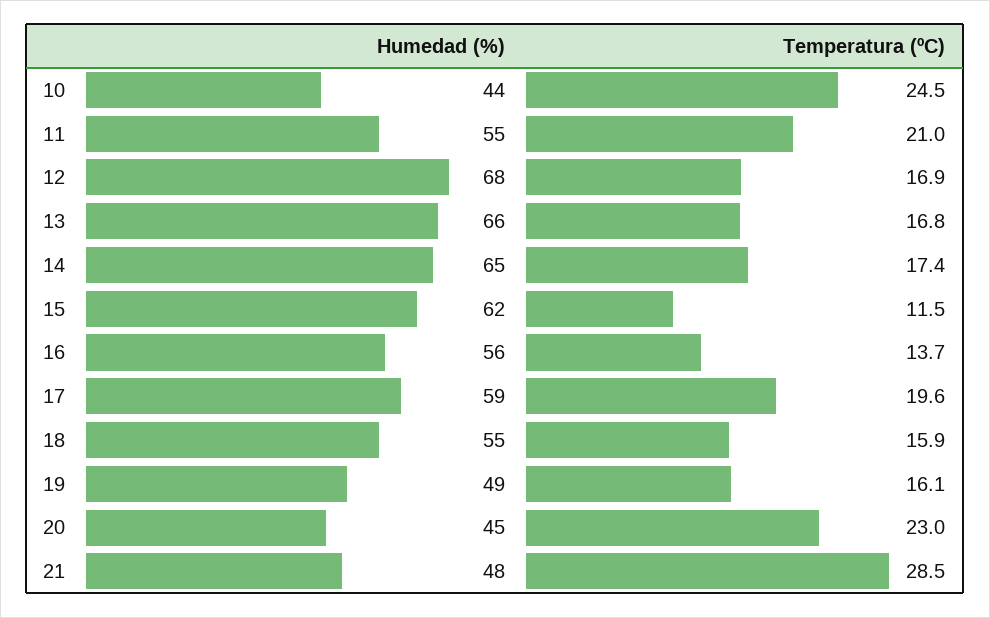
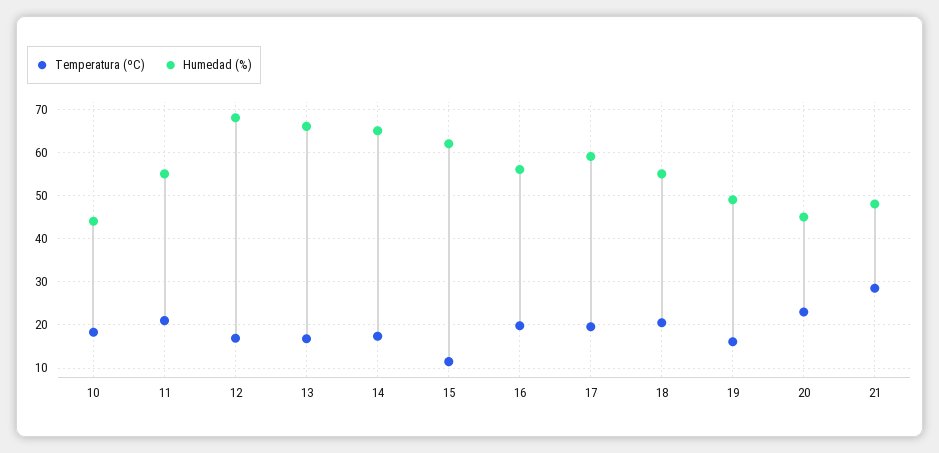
  {
    "Humedad (%)": {
      "10": 44,
      "11": 55,
      "12": 68,
      "13": 66,
      "14": 65,
      "15": 62,
      "16": 56,
      "17": 59,
      "18": 55,
      "19": 49,
      "20": 45,
      "21": 48
    },
    "Temperatura (ºC)": {
-     "10": 24.5,
+     "10": 18,
      "11": 21,
      "12": 16.9,
      "13": 16.8,
      "14": 17.4,
      "15": 11.5,
-     "16": 13.7,
+     "16": 20,
      "17": 19.6,
-     "18": 15.9,
+     "18": 20,
      "19": 16.1,
      "20": 23,
      "21": 28.5
    }
  }

